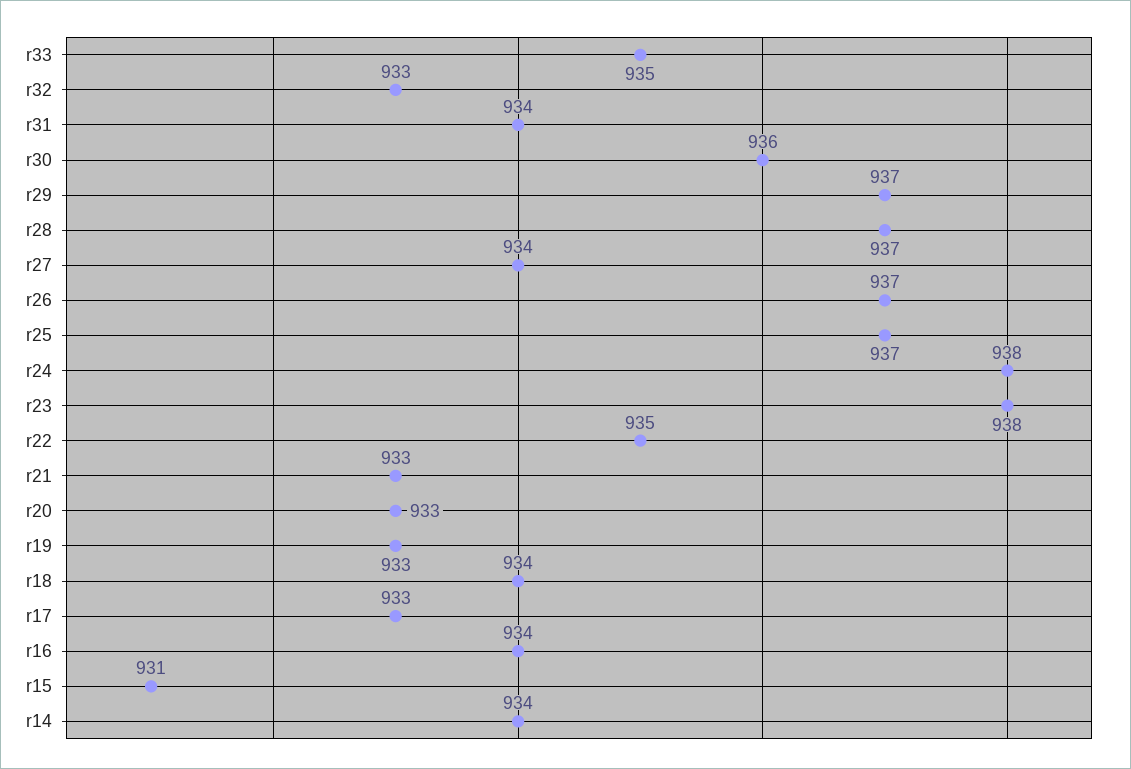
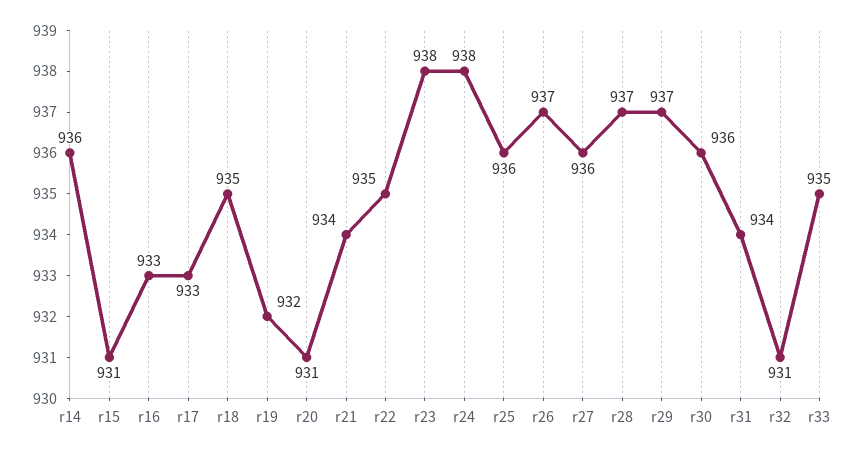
  {
    "r33": 935,
-   "r32": 933,
+   "r32": 931,
    "r31": 934,
    "r30": 936,
    "r29": 937,
    "r28": 937,
-   "r27": 934,
+   "r27": 936,
    "r26": 937,
-   "r25": 937,
+   "r25": 936,
    "r24": 938,
    "r23": 938,
    "r22": 935,
-   "r21": 933,
+   "r21": 934,
-   "r20": 933,
+   "r20": 931,
-   "r19": 933,
+   "r19": 932,
-   "r18": 934,
+   "r18": 935,
    "r17": 933,
-   "r16": 934,
+   "r16": 933,
    "r15": 931,
-   "r14": 934
+   "r14": 936
  }

